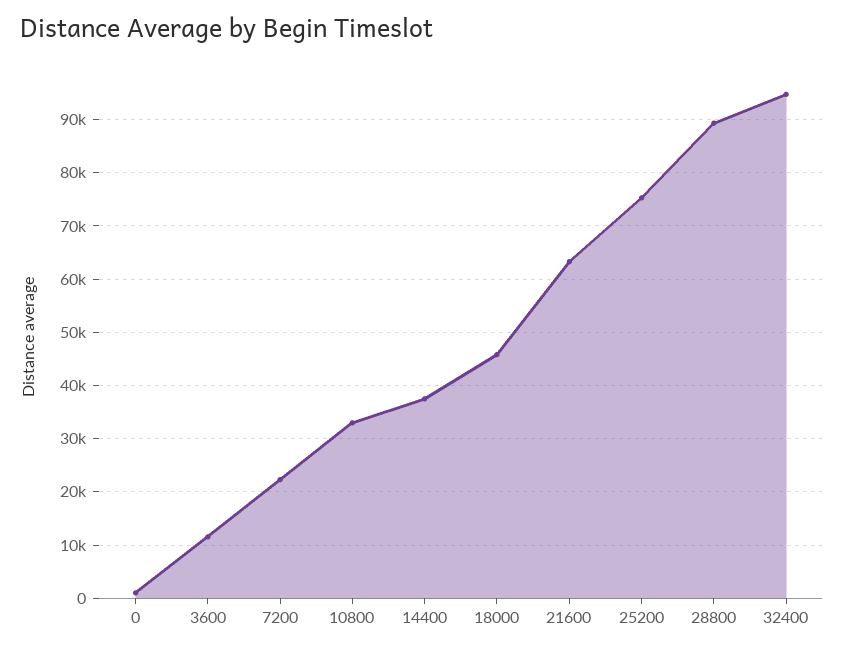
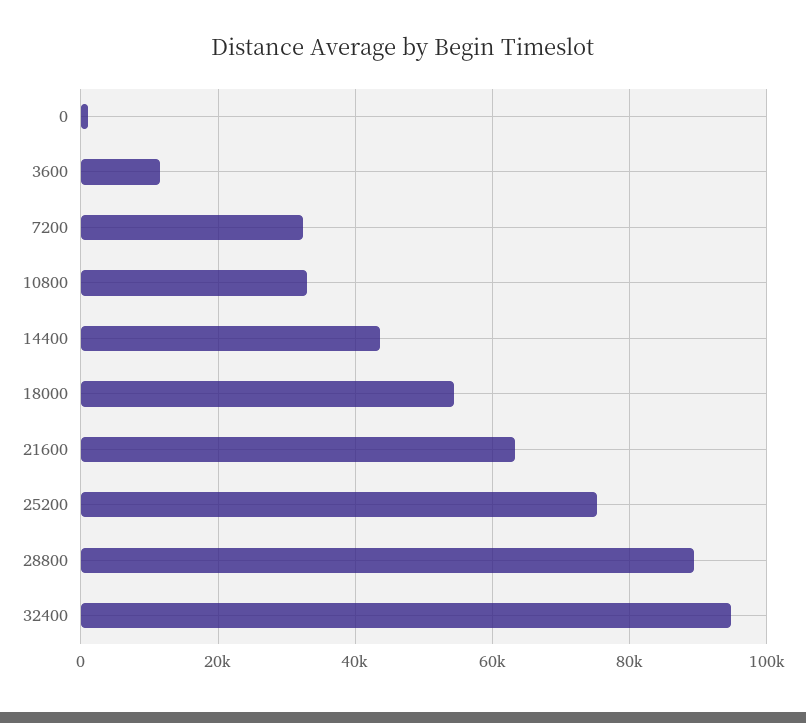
  {
    "0": 0,
    "3600": 12000,
-   "7200": 22000,
+   "7200": 32000,
    "10800": 32000,
-   "14400": 38000,
+   "14400": 44000,
-   "18000": 46000,
+   "18000": 54000,
    "21600": 64000,
    "25200": 76000,
    "28800": 90000,
    "32400": 94000
  }

